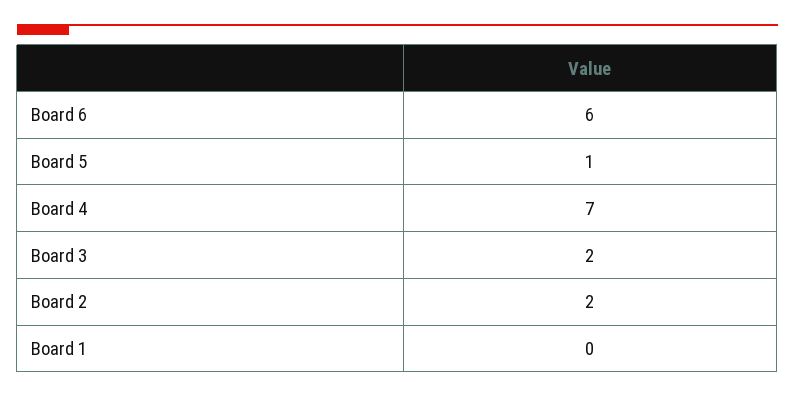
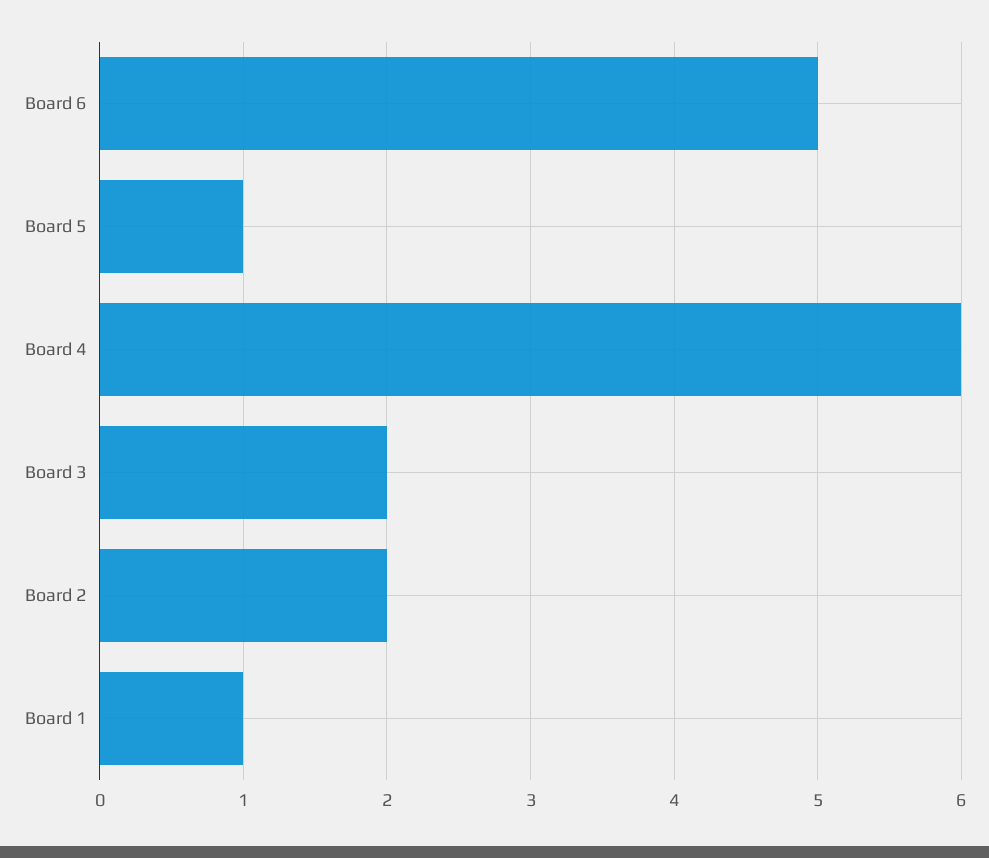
  {
-   "Board 6": 6,
+   "Board 6": 5,
    "Board 5": 1,
-   "Board 4": 7,
+   "Board 4": 6,
    "Board 3": 2,
    "Board 2": 2,
-   "Board 1": 0
+   "Board 1": 1
  }

